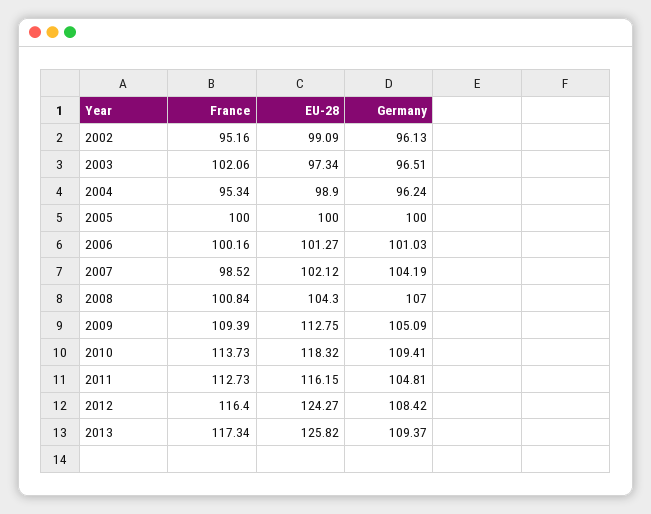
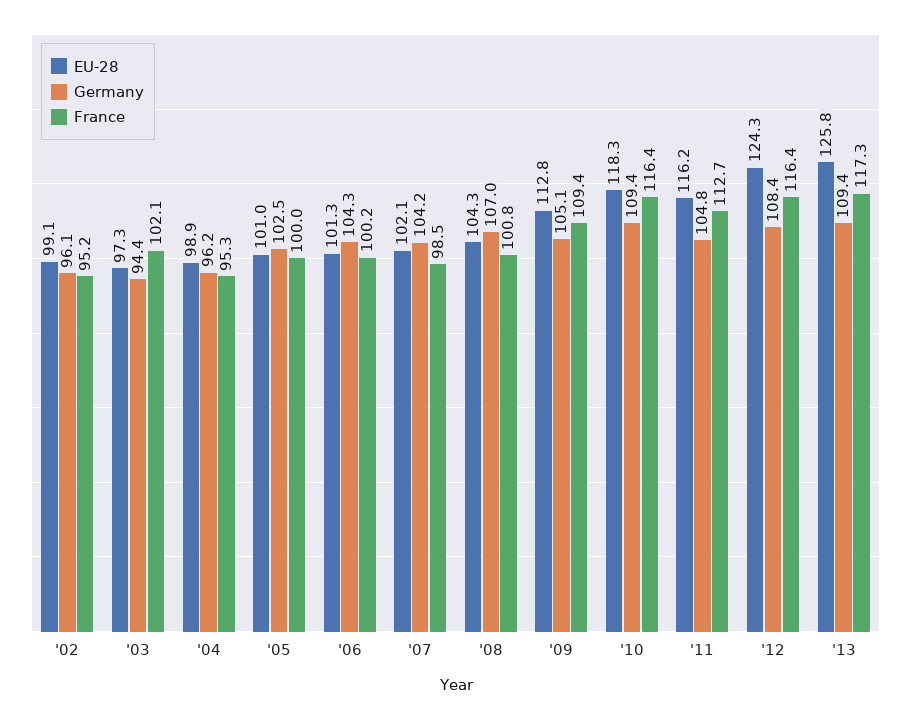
  {
    "France": {
      "2002": 95.16,
      "2003": 102.06,
      "2004": 95.34,
      "2005": 100,
      "2006": 100.16,
      "2007": 98.52,
      "2008": 100.84,
      "2009": 109.39,
-     "2010": 113.73,
+     "2010": 116.4,
      "2011": 112.73,
      "2012": 116.4,
      "2013": 117.34
    },
    "EU-28": {
      "2002": 99.09,
      "2003": 97.34,
      "2004": 98.9,
-     "2005": 100,
+     "2005": 101,
      "2006": 101.27,
      "2007": 102.12,
      "2008": 104.3,
      "2009": 112.75,
      "2010": 118.32,
      "2011": 116.15,
      "2012": 124.27,
      "2013": 125.82
    },
    "Germany": {
      "2002": 96.13,
-     "2003": 96.51,
+     "2003": 94.4,
      "2004": 96.24,
-     "2005": 100,
+     "2005": 102.5,
-     "2006": 101.03,
+     "2006": 104.3,
      "2007": 104.19,
      "2008": 107,
      "2009": 105.09,
      "2010": 109.41,
      "2011": 104.81,
      "2012": 108.42,
      "2013": 109.37
    }
  }

